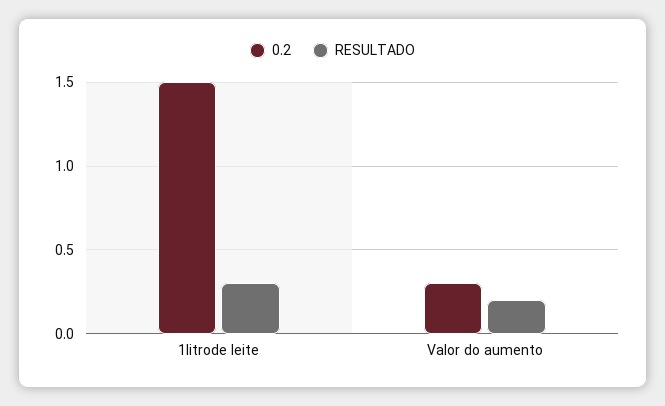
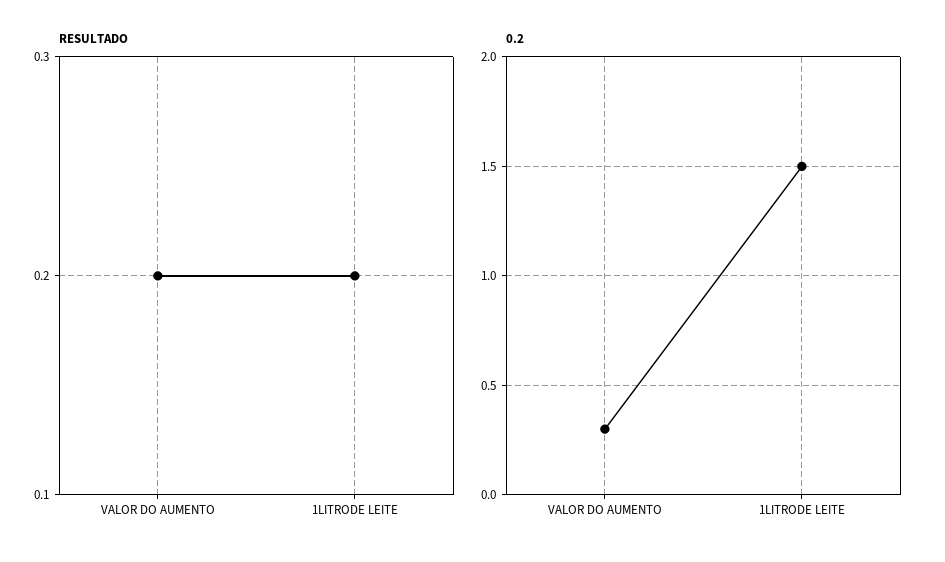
  {
    "0.2": {
      "1litrode leite": 1.5,
      "Valor do aumento": 0.3
    },
    "RESULTADO": {
-     "1litrode leite": 0.3,
+     "1litrode leite": 0.2,
      "Valor do aumento": 0.2
    }
  }

